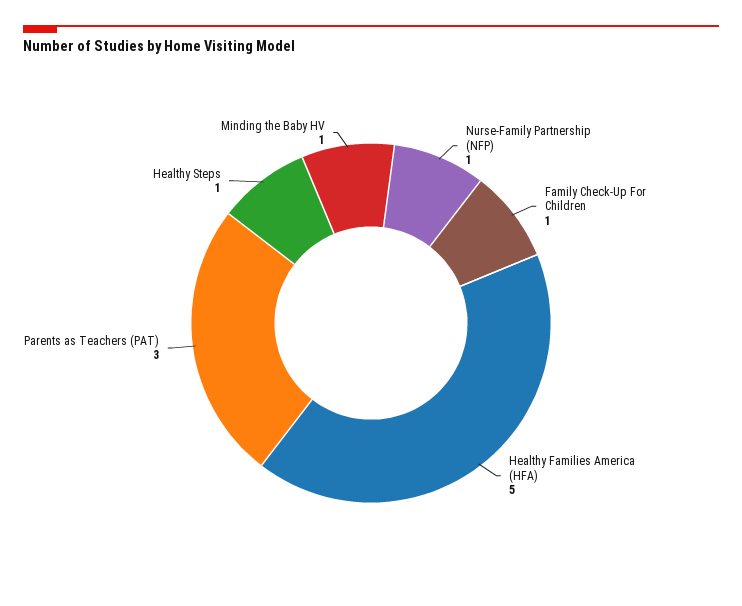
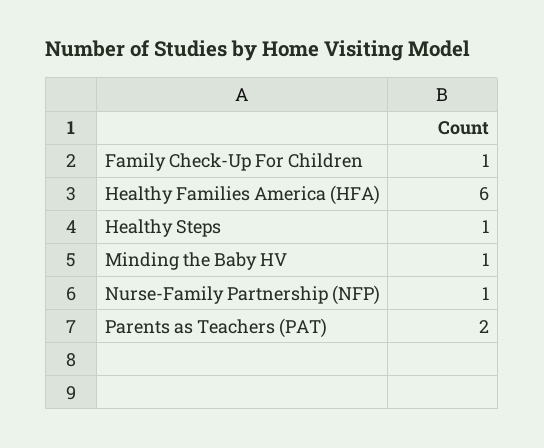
  {
    "Nurse-Family Partnership (NFP)": 1,
    "Family Check-Up For Children": 1,
-   "Healthy Families America (HFA)": 5,
+   "Healthy Families America (HFA)": 6,
-   "Parents as Teachers (PAT)": 3,
+   "Parents as Teachers (PAT)": 2,
    "Healthy Steps": 1,
    "Minding the Baby HV": 1
  }

